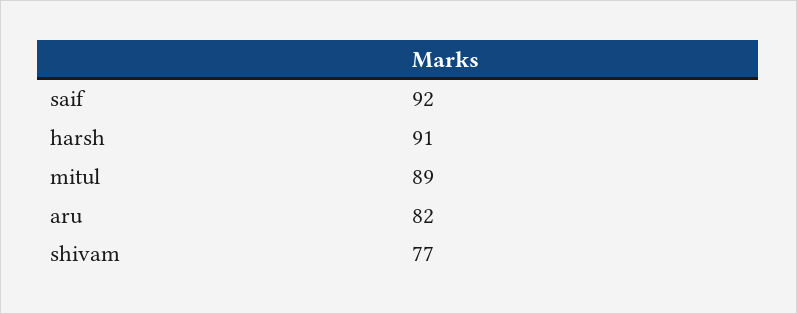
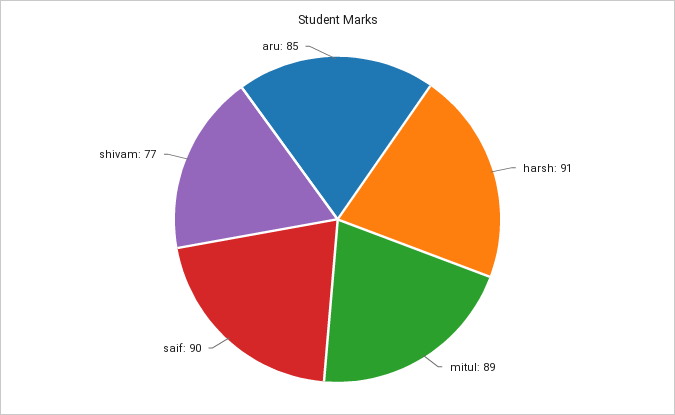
  {
-   "saif": 92,
+   "saif": 90,
    "harsh": 91,
    "mitul": 89,
-   "aru": 82,
+   "aru": 85,
    "shivam": 77
  }

